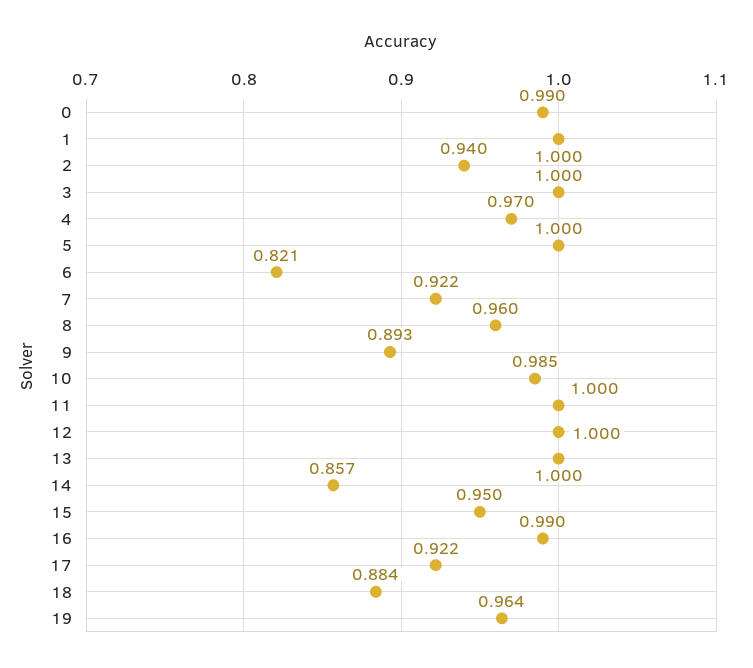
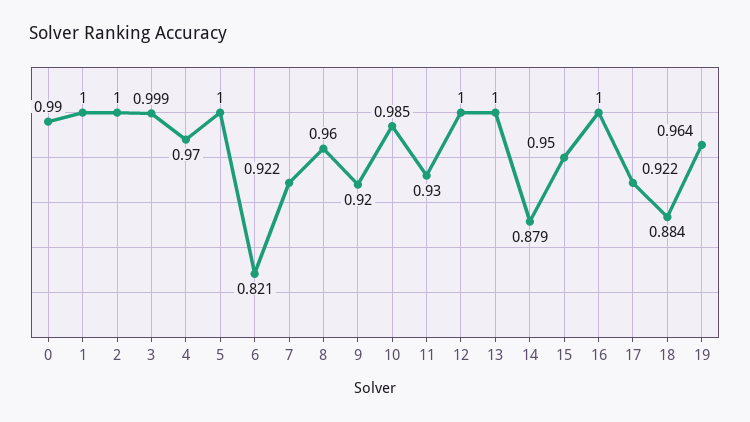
  {
    "0": 0.99,
    "1": 1,
-   "2": 0.94,
+   "2": 1,
-   "3": 1,
+   "3": 0.999,
    "4": 0.97,
    "5": 1,
    "6": 0.821,
    "7": 0.922,
    "8": 0.96,
-   "9": 0.893,
+   "9": 0.92,
    "10": 0.985,
-   "11": 1,
+   "11": 0.93,
    "12": 1,
    "13": 1,
-   "14": 0.857,
+   "14": 0.879,
    "15": 0.95,
-   "16": 0.99,
+   "16": 1,
    "17": 0.922,
    "18": 0.884,
    "19": 0.964
  }

